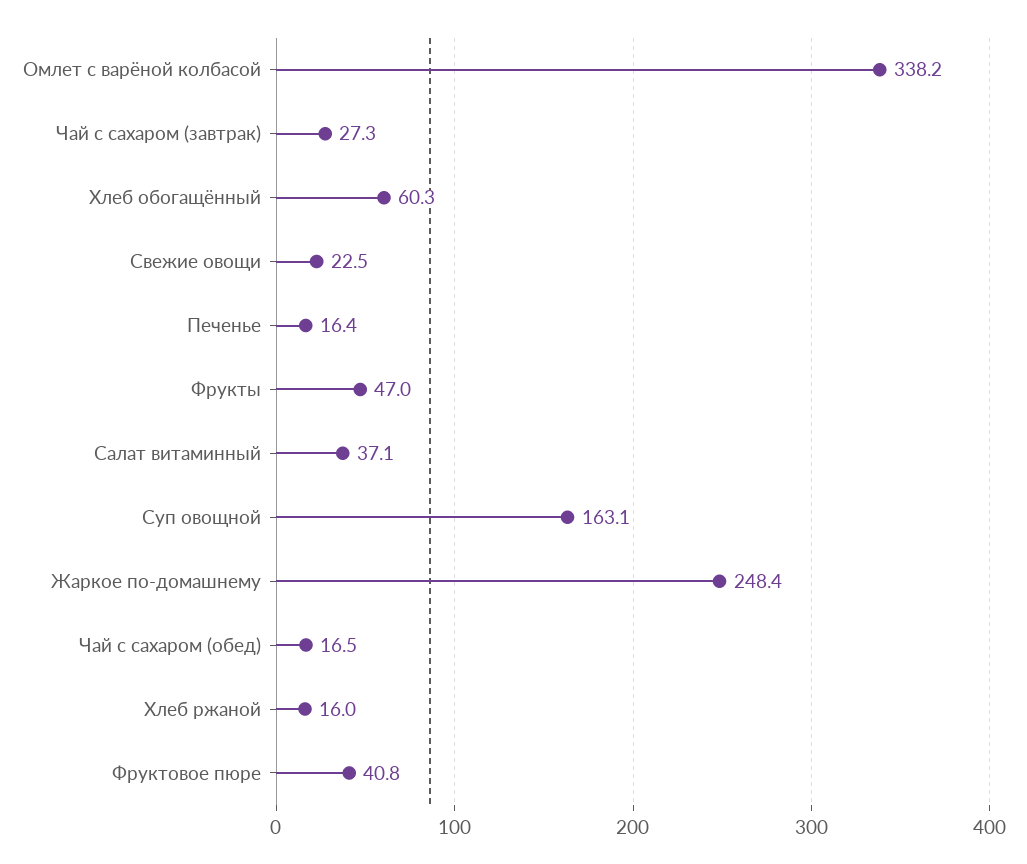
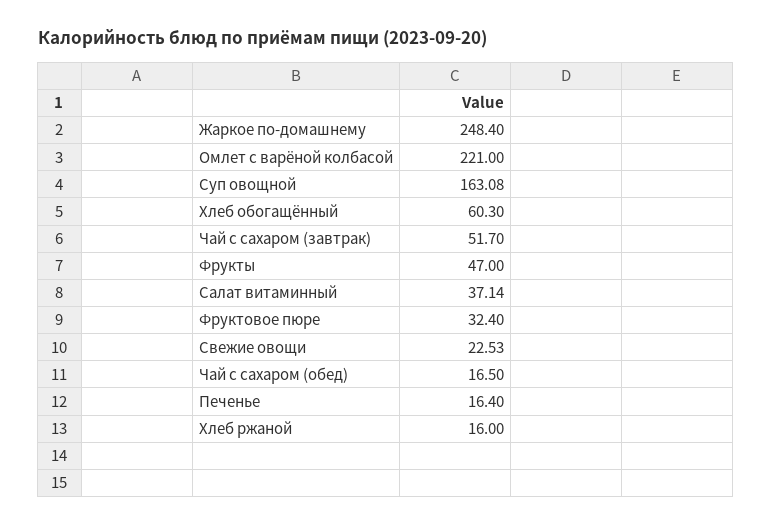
  {
-   "Омлет с варёной колбасой": 338.2,
+   "Омлет с варёной колбасой": 221,
-   "Чай с сахаром (завтрак)": 27.3,
+   "Чай с сахаром (завтрак)": 51.7,
    "Хлеб обогащённый": 60.3,
    "Свежие овощи": 22.53,
    "Печенье": 16.4,
    "Фрукты": 47,
    "Салат витаминный": 37.14,
    "Суп овощной": 163.08,
    "Жаркое по-домашнему": 248.4,
    "Чай с сахаром (обед)": 16.5,
    "Хлеб ржаной": 16,
-   "Фруктовое пюре": 40.8
+   "Фруктовое пюре": 32.4
  }

